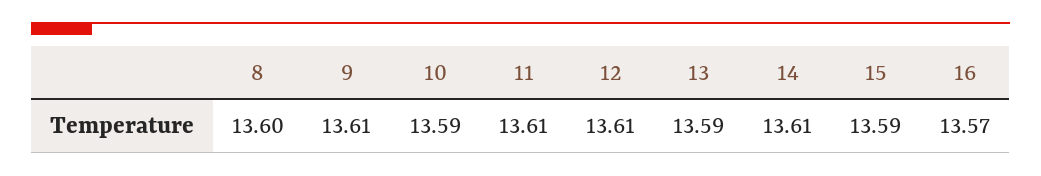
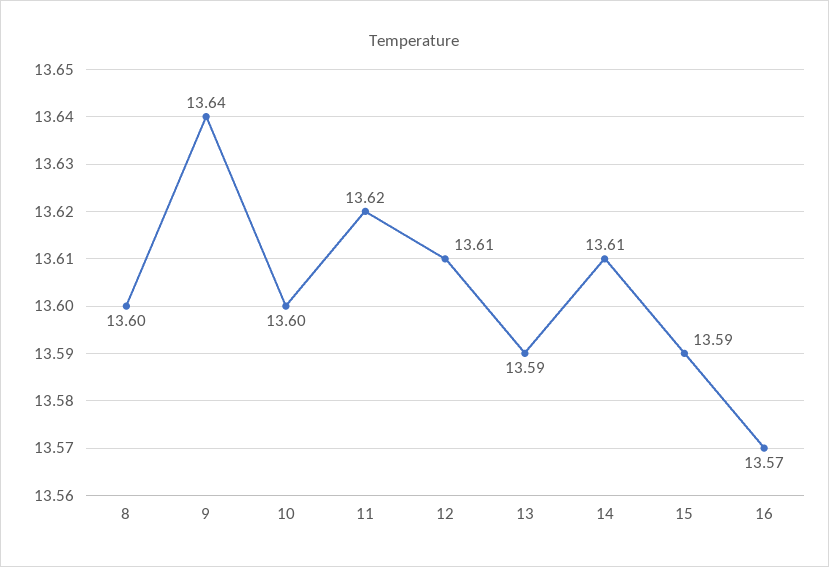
  {
    "8": 13.6,
-   "9": 13.61,
+   "9": 13.64,
-   "10": 13.59,
+   "10": 13.6,
-   "11": 13.61,
+   "11": 13.62,
    "12": 13.61,
    "13": 13.59,
    "14": 13.61,
    "15": 13.59,
    "16": 13.57
  }

